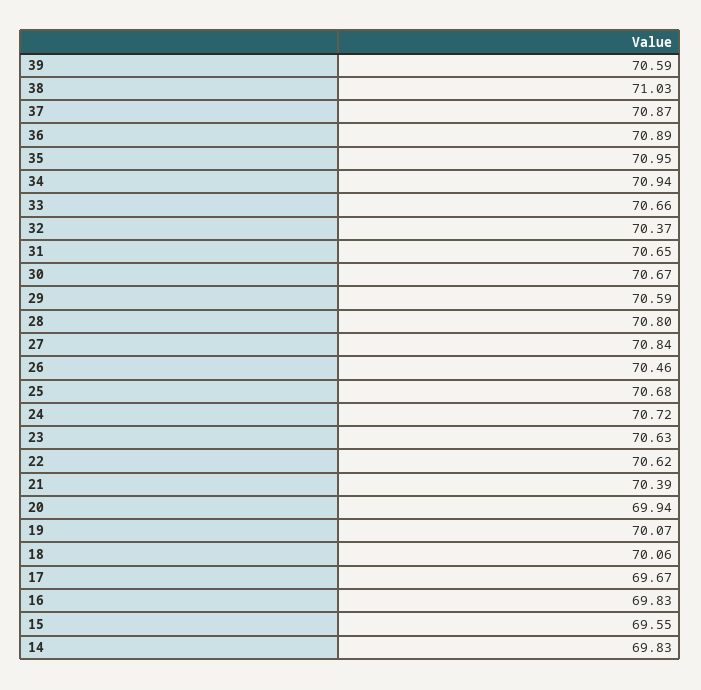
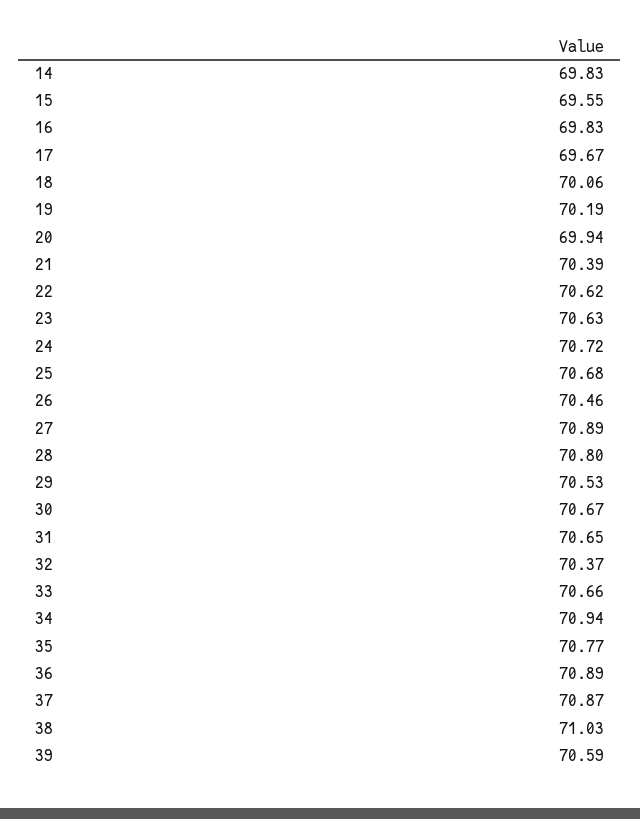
  {
    "39": 70.59,
    "38": 71.03,
    "37": 70.87,
    "36": 70.89,
-   "35": 70.95,
+   "35": 70.77,
    "34": 70.94,
    "33": 70.66,
    "32": 70.37,
    "31": 70.65,
    "30": 70.67,
-   "29": 70.59,
+   "29": 70.53,
    "28": 70.8,
-   "27": 70.84,
+   "27": 70.89,
    "26": 70.46,
    "25": 70.68,
    "24": 70.72,
    "23": 70.63,
    "22": 70.62,
    "21": 70.39,
    "20": 69.94,
-   "19": 70.07,
+   "19": 70.19,
    "18": 70.06,
    "17": 69.67,
    "16": 69.83,
    "15": 69.55,
    "14": 69.83
  }

